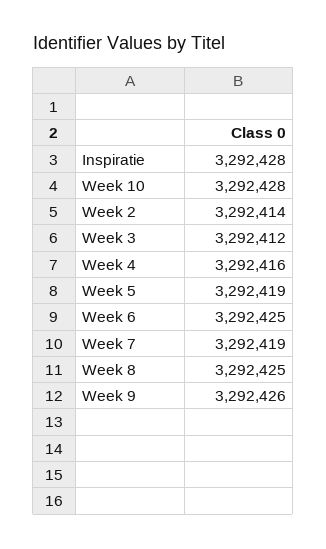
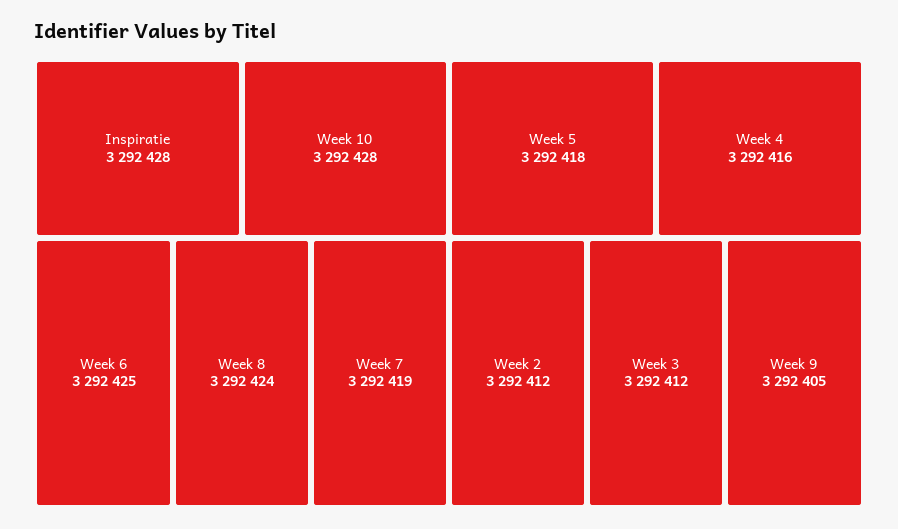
  {
    "Inspiratie": 3292428,
    "Week 10": 3292428,
-   "Week 2": 3292414,
+   "Week 2": 3292412,
    "Week 3": 3292412,
    "Week 4": 3292416,
-   "Week 5": 3292419,
+   "Week 5": 3292418,
    "Week 6": 3292425,
    "Week 7": 3292419,
-   "Week 8": 3292425,
+   "Week 8": 3292424,
-   "Week 9": 3292426
+   "Week 9": 3292405
  }

